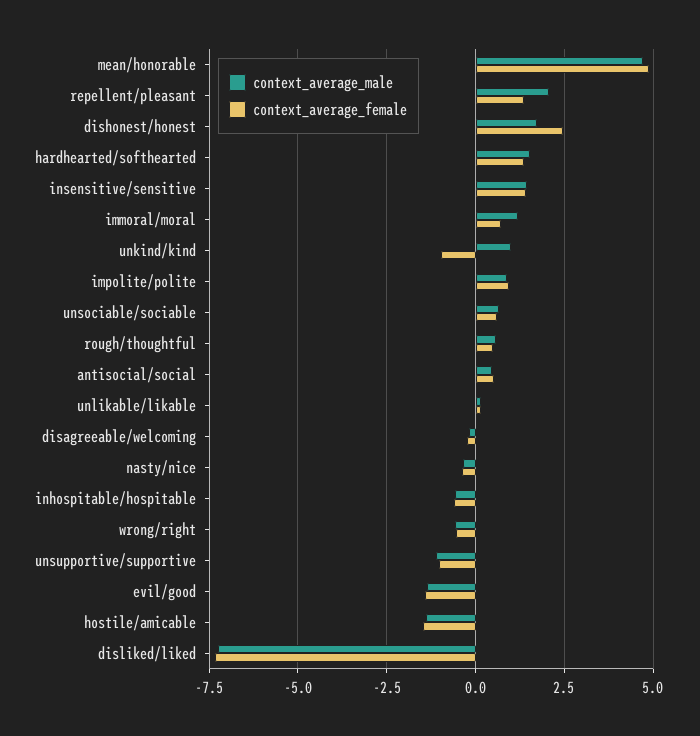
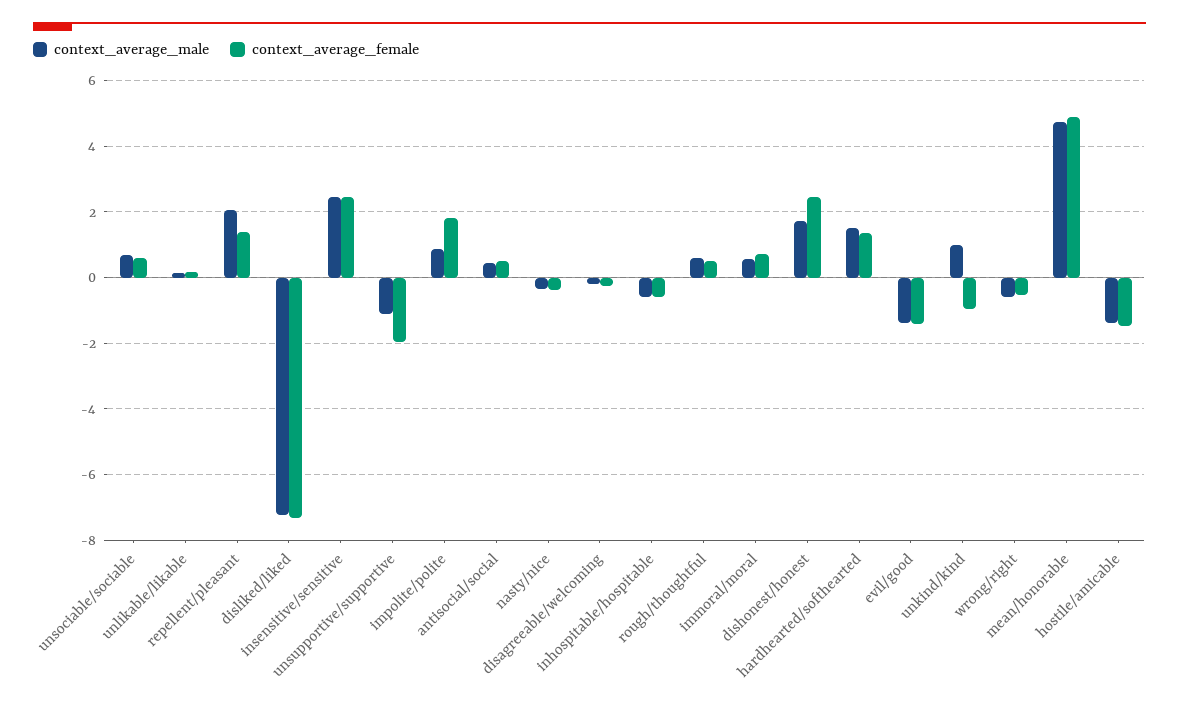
  {
    "context_average_male": {
      "mean/honorable": 4.8,
      "repellent/pleasant": 2,
      "dishonest/honest": 1.8,
      "hardhearted/softhearted": 1.6,
-     "insensitive/sensitive": 1.5,
+     "insensitive/sensitive": 2.4,
-     "immoral/moral": 1.25,
+     "immoral/moral": 0.6,
      "unkind/kind": 1,
      "impolite/polite": 0.8,
      "unsociable/sociable": 0.6,
      "rough/thoughtful": 0.6,
      "antisocial/social": 0.4,
      "unlikable/likable": 0.2,
      "disagreeable/welcoming": -0.2,
      "nasty/nice": -0.4,
      "inhospitable/hospitable": -0.6,
      "wrong/right": -0.6,
      "unsupportive/supportive": -1.2,
      "evil/good": -1.4,
      "hostile/amicable": -1.4,
      "disliked/liked": -7.2
    },
    "context_average_female": {
      "mean/honorable": 4.8,
      "repellent/pleasant": 1.4,
      "dishonest/honest": 2.4,
      "hardhearted/softhearted": 1.4,
-     "insensitive/sensitive": 1.5,
+     "insensitive/sensitive": 2.4,
      "immoral/moral": 0.8,
      "unkind/kind": -1,
-     "impolite/polite": 1,
+     "impolite/polite": 1.8,
      "unsociable/sociable": 0.6,
      "rough/thoughtful": 0.4,
      "antisocial/social": 0.6,
      "unlikable/likable": 0.2,
      "disagreeable/welcoming": -0.2,
      "nasty/nice": -0.4,
      "inhospitable/hospitable": -0.6,
      "wrong/right": -0.6,
-     "unsupportive/supportive": -1,
+     "unsupportive/supportive": -2,
      "evil/good": -1.4,
      "hostile/amicable": -1.4,
      "disliked/liked": -7.4
    }
  }

